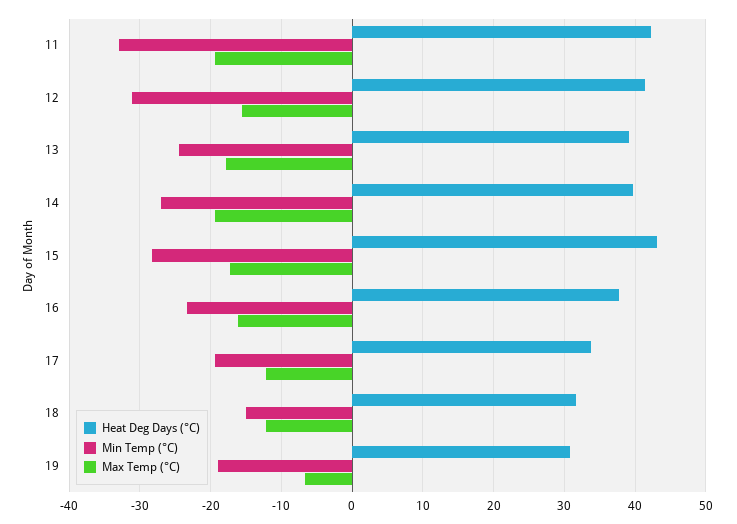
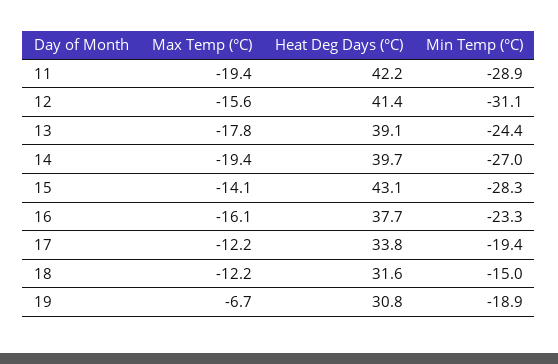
  {
    "Heat Deg Days (°C)": {
      "11": 42.2,
      "12": 41.4,
      "13": 39.1,
      "14": 39.7,
      "15": 43.1,
      "16": 37.7,
      "17": 33.8,
      "18": 31.6,
      "19": 30.8
    },
    "Min Temp (°C)": {
-     "11": -33,
+     "11": -28.9,
      "12": -31.1,
      "13": -24.4,
      "14": -27,
      "15": -28.3,
      "16": -23.3,
      "17": -19.4,
      "18": -15,
      "19": -18.9
    },
    "Max Temp (°C)": {
      "11": -19.4,
      "12": -15.6,
      "13": -17.8,
      "14": -19.4,
-     "15": -17,
+     "15": -14.1,
      "16": -16.1,
      "17": -12.2,
      "18": -12.2,
      "19": -6.7
    }
  }

